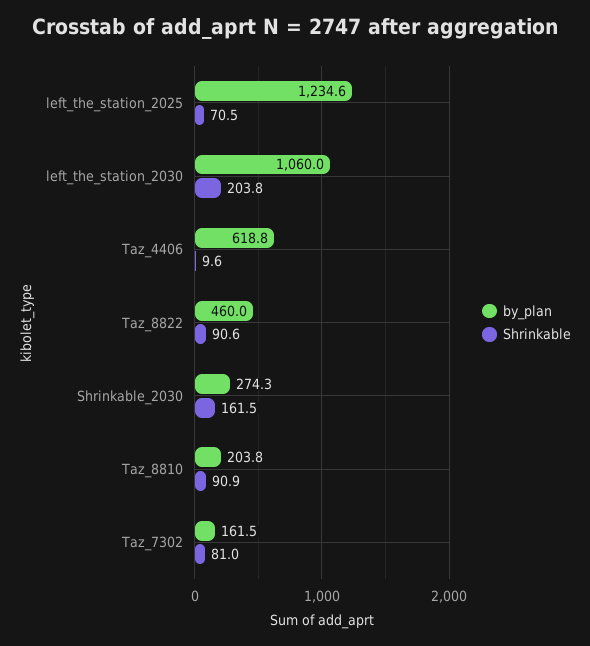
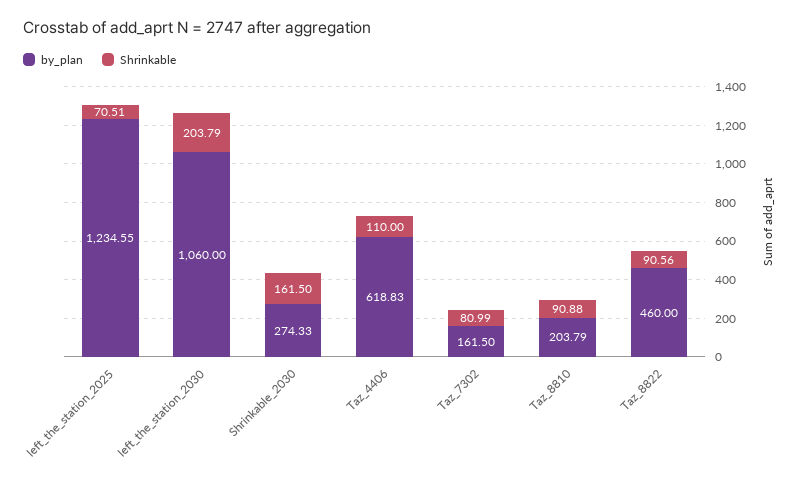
  {
    "by_plan": {
      "left_the_station_2025": 1234.55,
      "left_the_station_2030": 1060,
      "Taz_4406": 618.83,
      "Taz_8822": 460,
      "Shrinkable_2030": 274.33,
      "Taz_8810": 203.79,
      "Taz_7302": 161.5
    },
    "Shrinkable": {
      "left_the_station_2025": 70.51,
      "left_the_station_2030": 203.79,
-     "Taz_4406": 9.6,
+     "Taz_4406": 110,
      "Taz_8822": 90.56,
      "Shrinkable_2030": 161.5,
      "Taz_8810": 90.88,
      "Taz_7302": 80.99
    }
  }

